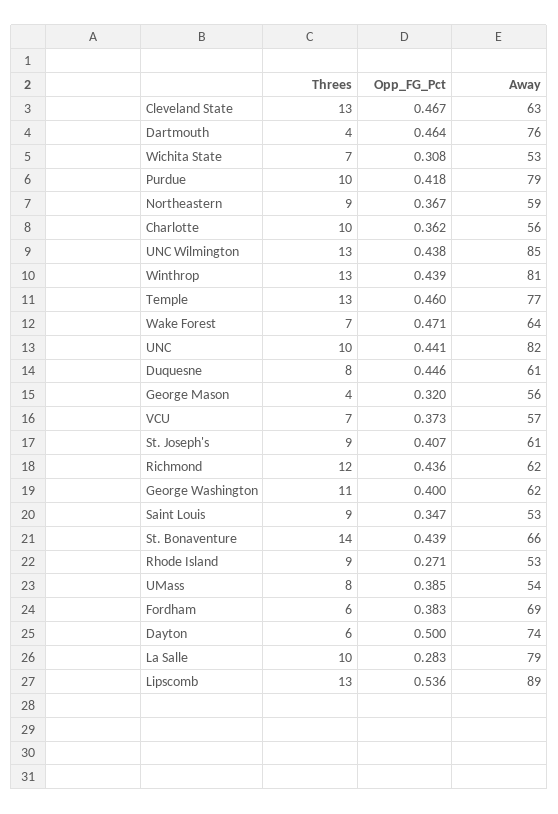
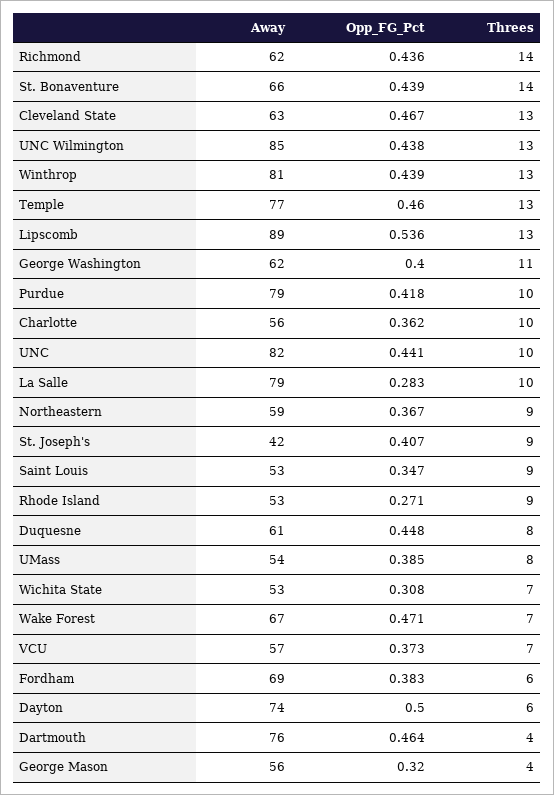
  {
    "Threes": {
      "Cleveland State": 13,
      "Dartmouth": 4,
      "Wichita State": 7,
      "Purdue": 10,
      "Northeastern": 9,
      "Charlotte": 10,
      "UNC Wilmington": 13,
      "Winthrop": 13,
      "Temple": 13,
      "Wake Forest": 7,
      "UNC": 10,
      "Duquesne": 8,
      "George Mason": 4,
      "VCU": 7,
      "St. Joseph's": 9,
-     "Richmond": 12,
+     "Richmond": 14,
      "George Washington": 11,
      "Saint Louis": 9,
      "St. Bonaventure": 14,
      "Rhode Island": 9,
      "UMass": 8,
      "Fordham": 6,
      "Dayton": 6,
      "La Salle": 10,
      "Lipscomb": 13
    },
    "Opp_FG_Pct": {
      "Cleveland State": 0.467,
      "Dartmouth": 0.464,
      "Wichita State": 0.308,
      "Purdue": 0.418,
      "Northeastern": 0.367,
      "Charlotte": 0.362,
      "UNC Wilmington": 0.438,
      "Winthrop": 0.439,
      "Temple": 0.46,
      "Wake Forest": 0.471,
      "UNC": 0.441,
-     "Duquesne": 0.446,
+     "Duquesne": 0.448,
      "George Mason": 0.32,
      "VCU": 0.373,
      "St. Joseph's": 0.407,
      "Richmond": 0.436,
      "George Washington": 0.4,
      "Saint Louis": 0.347,
      "St. Bonaventure": 0.439,
      "Rhode Island": 0.271,
      "UMass": 0.385,
      "Fordham": 0.383,
      "Dayton": 0.5,
      "La Salle": 0.283,
      "Lipscomb": 0.536
    },
    "Away": {
      "Cleveland State": 63,
      "Dartmouth": 76,
      "Wichita State": 53,
      "Purdue": 79,
      "Northeastern": 59,
      "Charlotte": 56,
      "UNC Wilmington": 85,
      "Winthrop": 81,
      "Temple": 77,
-     "Wake Forest": 64,
+     "Wake Forest": 67,
      "UNC": 82,
      "Duquesne": 61,
      "George Mason": 56,
      "VCU": 57,
-     "St. Joseph's": 61,
+     "St. Joseph's": 42,
      "Richmond": 62,
      "George Washington": 62,
      "Saint Louis": 53,
      "St. Bonaventure": 66,
      "Rhode Island": 53,
      "UMass": 54,
      "Fordham": 69,
      "Dayton": 74,
      "La Salle": 79,
      "Lipscomb": 89
    }
  }

